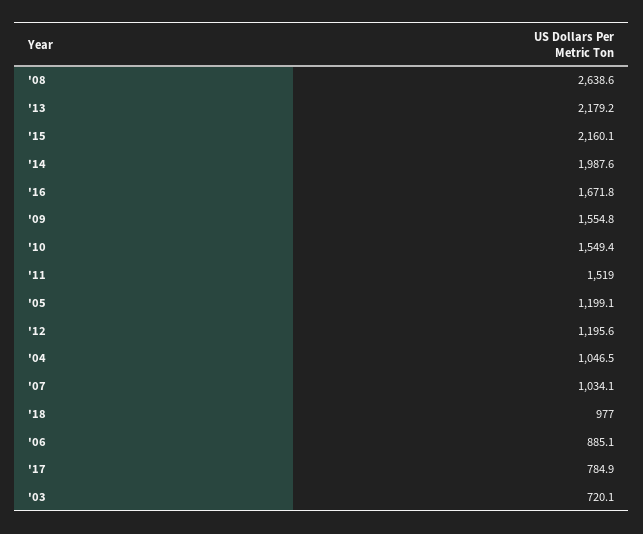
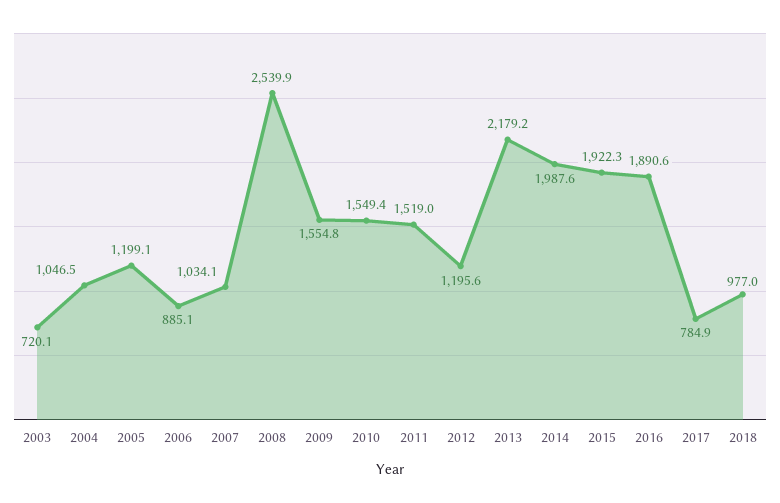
  {
-   "'08": 2638.6,
+   "'08": 2539.9,
    "'13": 2179.2,
-   "'15": 2160.1,
+   "'15": 1922.3,
    "'14": 1987.6,
-   "'16": 1671.8,
+   "'16": 1890.6,
    "'09": 1554.8,
    "'10": 1549.4,
    "'11": 1519,
    "'05": 1199.1,
    "'12": 1195.6,
    "'04": 1046.5,
    "'07": 1034.1,
    "'18": 977,
    "'06": 885.1,
    "'17": 784.9,
    "'03": 720.1
  }

